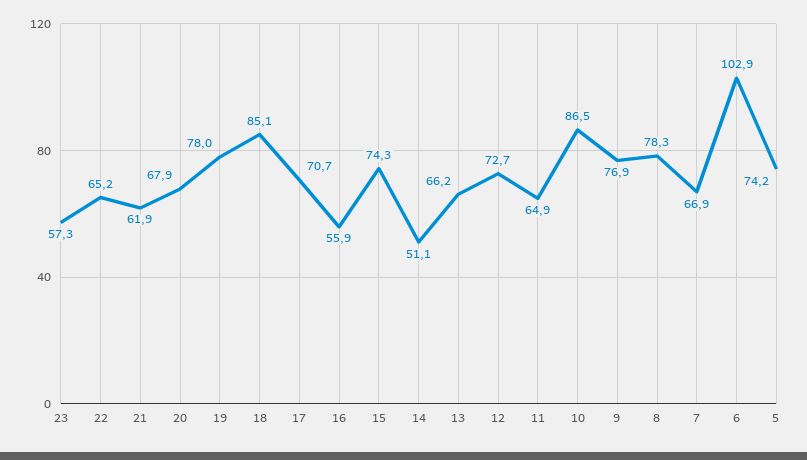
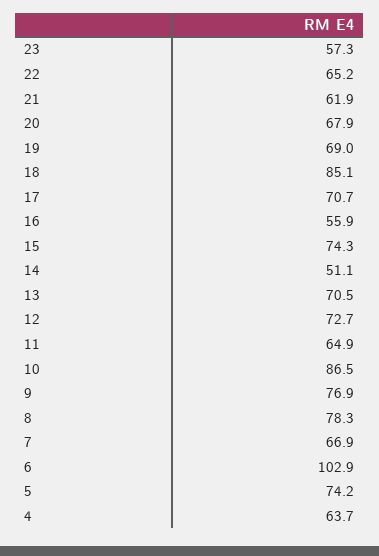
  {
    "23": 57.3,
    "22": 65.2,
    "21": 61.9,
    "20": 67.9,
-   "19": 78,
+   "19": 69,
    "18": 85.1,
    "17": 70.7,
    "16": 55.9,
    "15": 74.3,
    "14": 51.1,
-   "13": 66.2,
+   "13": 70.5,
    "12": 72.7,
    "11": 64.9,
    "10": 86.5,
    "9": 76.9,
    "8": 78.3,
    "7": 66.9,
    "6": 102.9,
-   "5": 74.2
+   "5": 74.2,
+   "4": 63.7
  }

